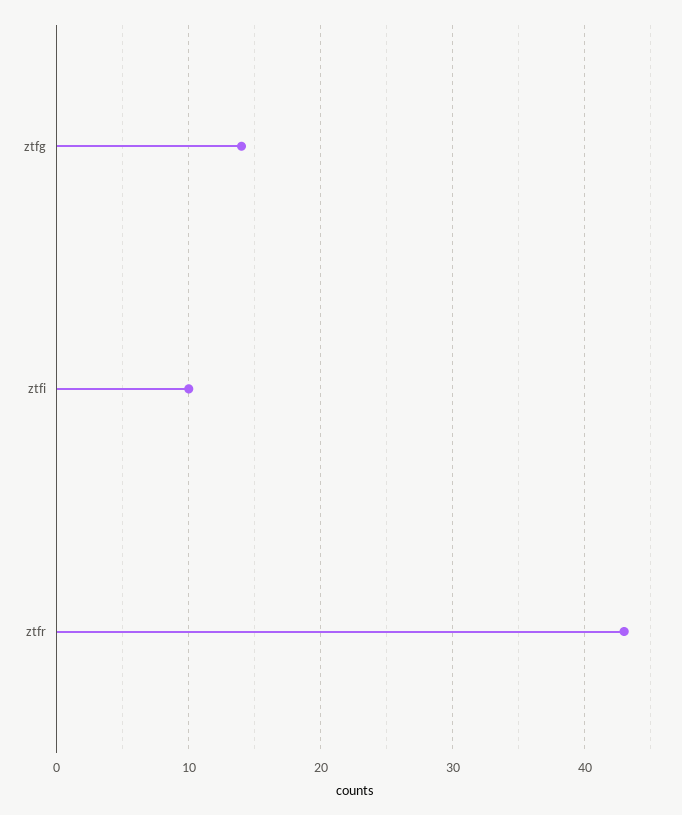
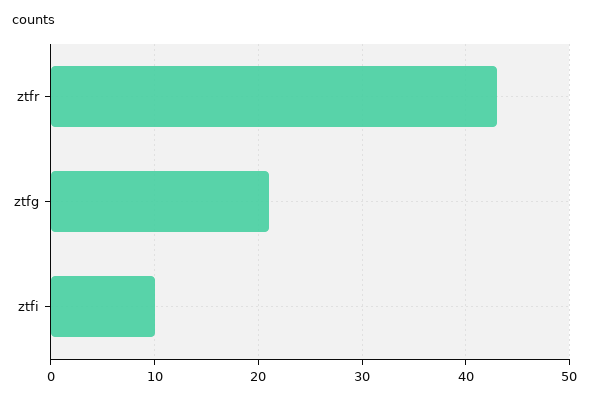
  {
-   "ztfg": 14,
+   "ztfg": 21,
    "ztfi": 10,
    "ztfr": 43
  }

